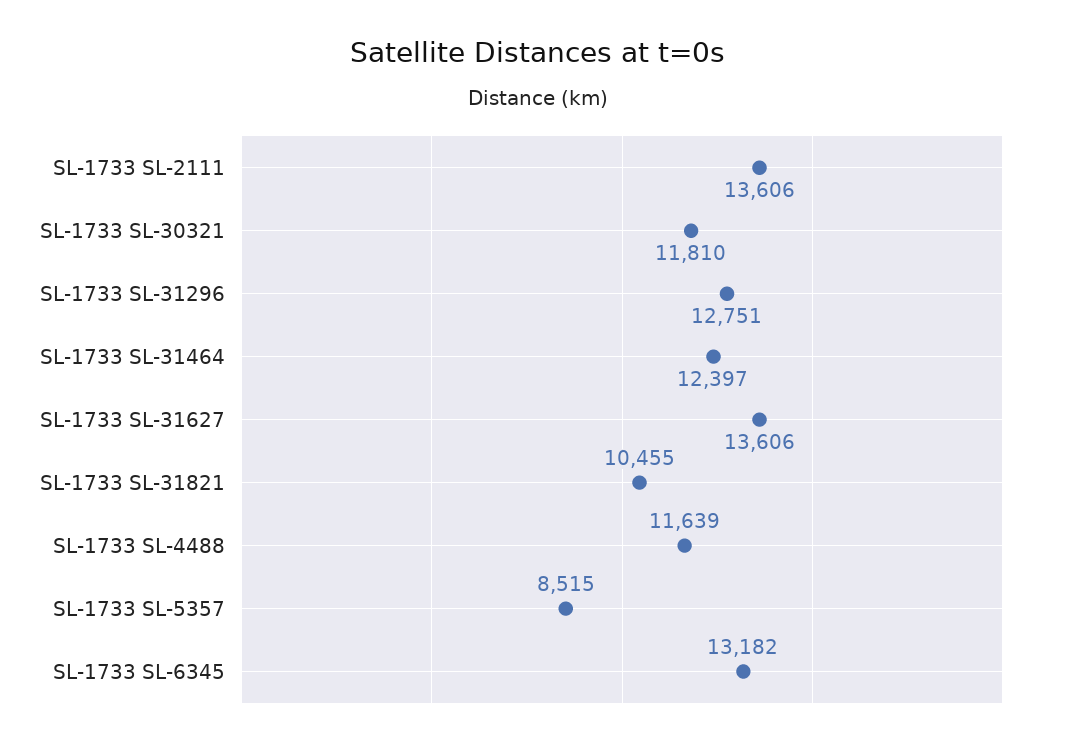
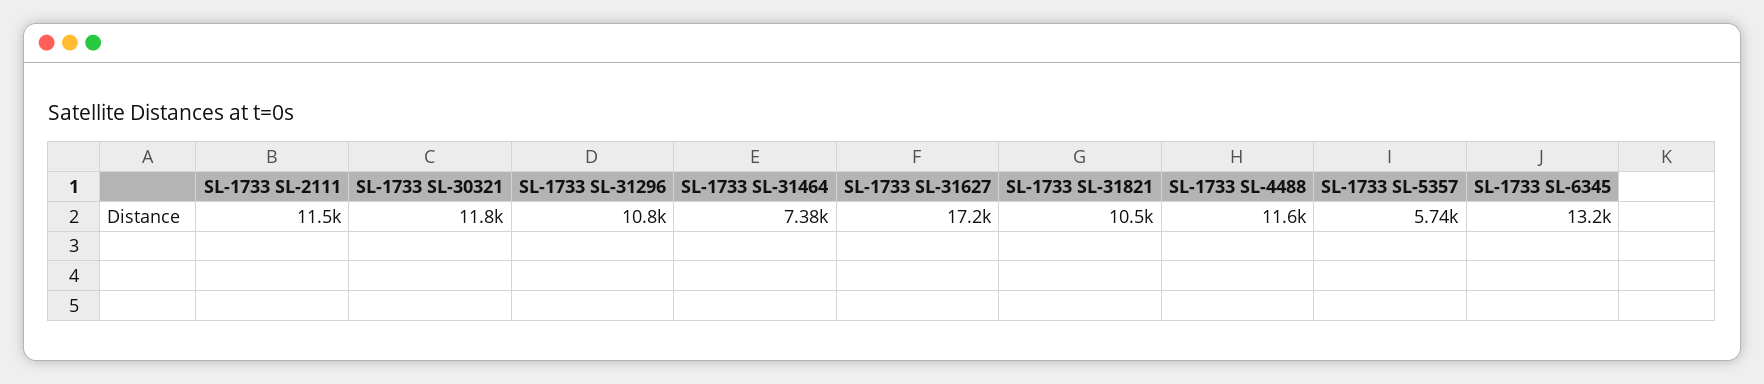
  {
-   "SL-1733 SL-2111": 13606,
+   "SL-1733 SL-2111": 11500,
    "SL-1733 SL-30321": 11810,
-   "SL-1733 SL-31296": 12751,
+   "SL-1733 SL-31296": 10800,
-   "SL-1733 SL-31464": 12397,
+   "SL-1733 SL-31464": 7380,
-   "SL-1733 SL-31627": 13606,
+   "SL-1733 SL-31627": 17200,
    "SL-1733 SL-31821": 10455,
    "SL-1733 SL-4488": 11639,
-   "SL-1733 SL-5357": 8515,
+   "SL-1733 SL-5357": 5740,
    "SL-1733 SL-6345": 13182
  }

